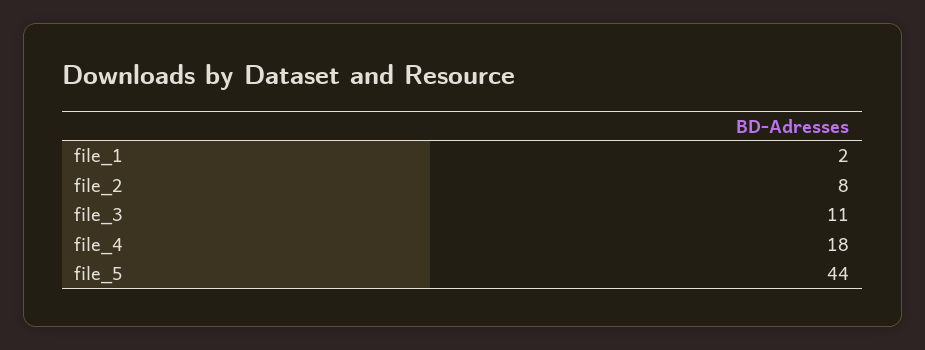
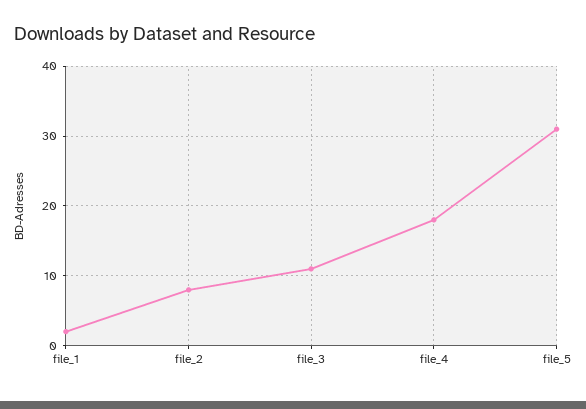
  {
    "file_1": 2,
    "file_2": 8,
    "file_3": 11,
    "file_4": 18,
-   "file_5": 44
+   "file_5": 31
  }

